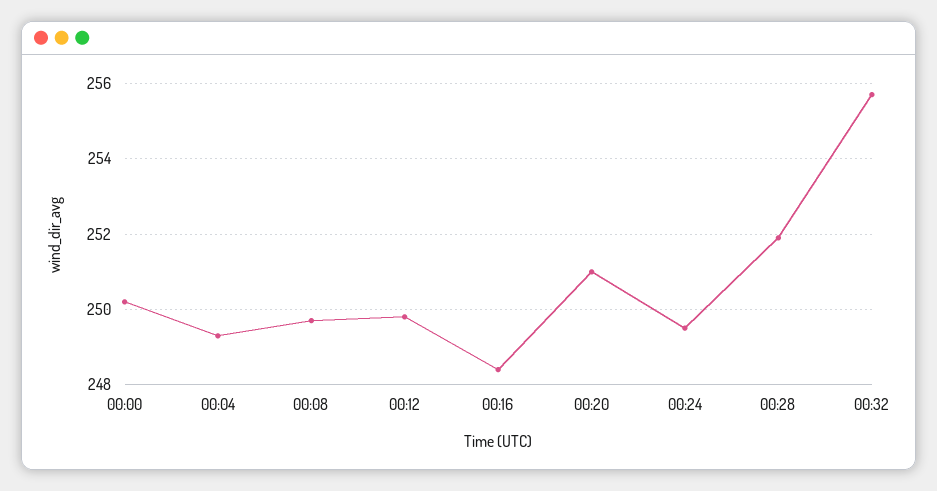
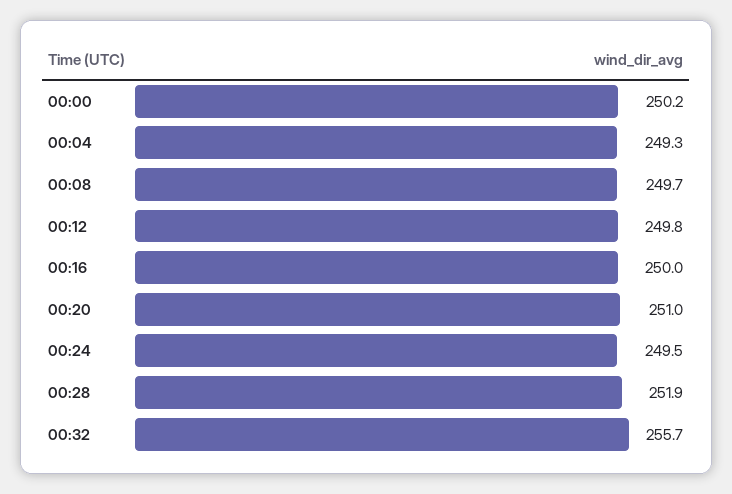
  {
    "00:00": 250.2,
    "00:04": 249.3,
    "00:08": 249.7,
    "00:12": 249.8,
-   "00:16": 248.5,
+   "00:16": 250,
    "00:20": 251,
    "00:24": 249.5,
    "00:28": 251.9,
    "00:32": 255.7
  }

